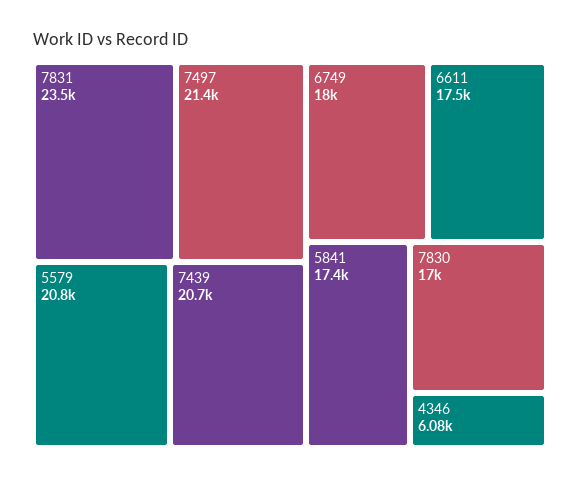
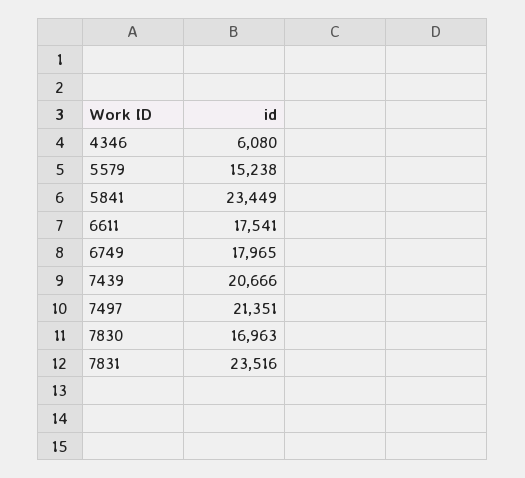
  {
    "7831": 23516,
    "7497": 21351,
-   "5579": 20800,
+   "5579": 15238,
    "7439": 20666,
    "6749": 17965,
    "6611": 17541,
-   "5841": 17400,
+   "5841": 23449,
    "7830": 16963,
    "4346": 6080
  }

